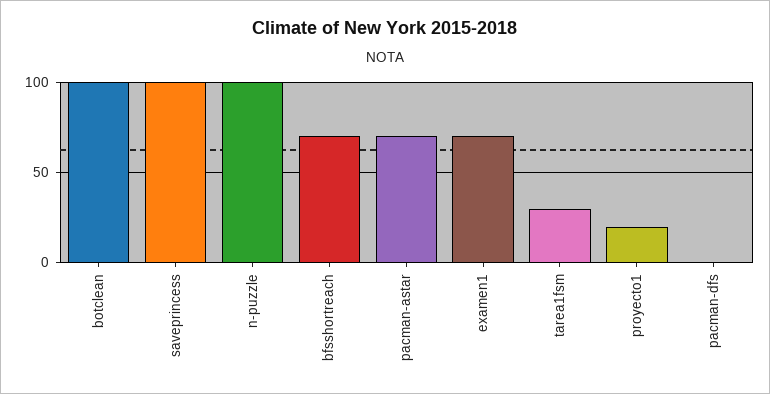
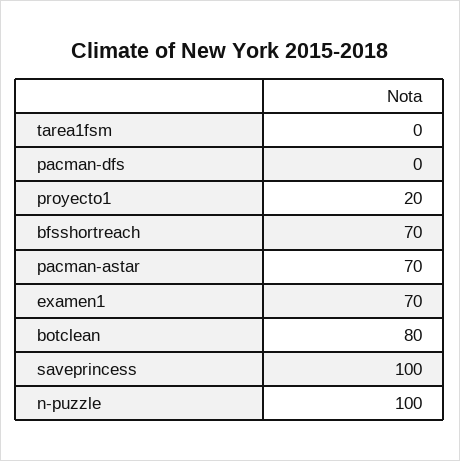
  {
-   "botclean": 100,
+   "botclean": 80,
    "saveprincess": 100,
    "n-puzzle": 100,
    "bfsshortreach": 70,
    "pacman-astar": 70,
    "examen1": 70,
-   "tarea1fsm": 30,
+   "tarea1fsm": 0,
    "proyecto1": 20,
    "pacman-dfs": 0
  }

